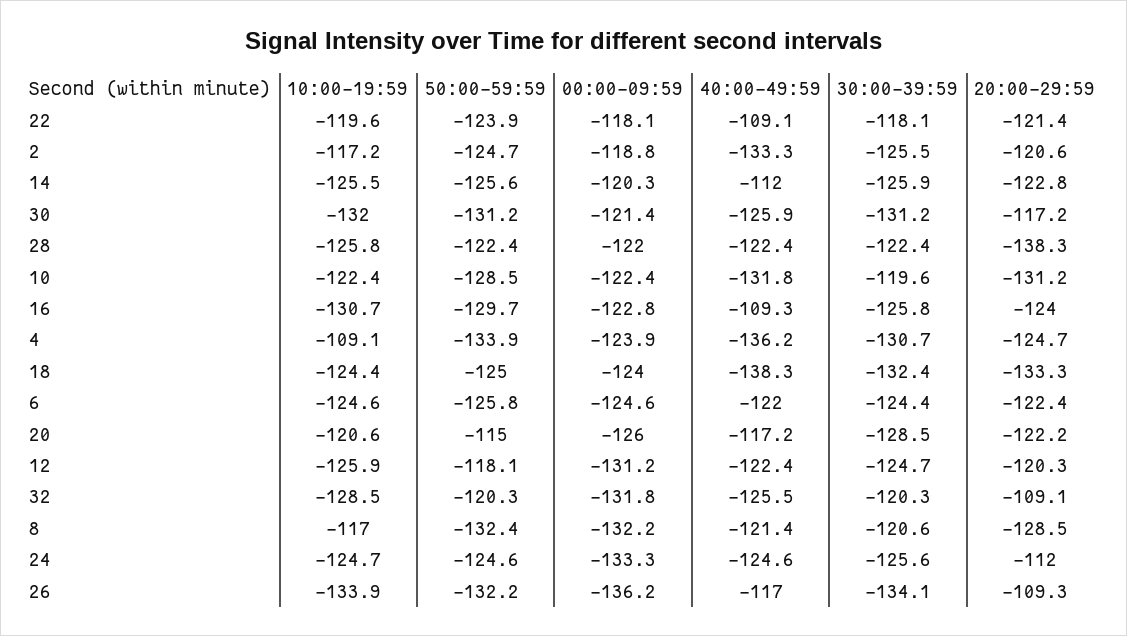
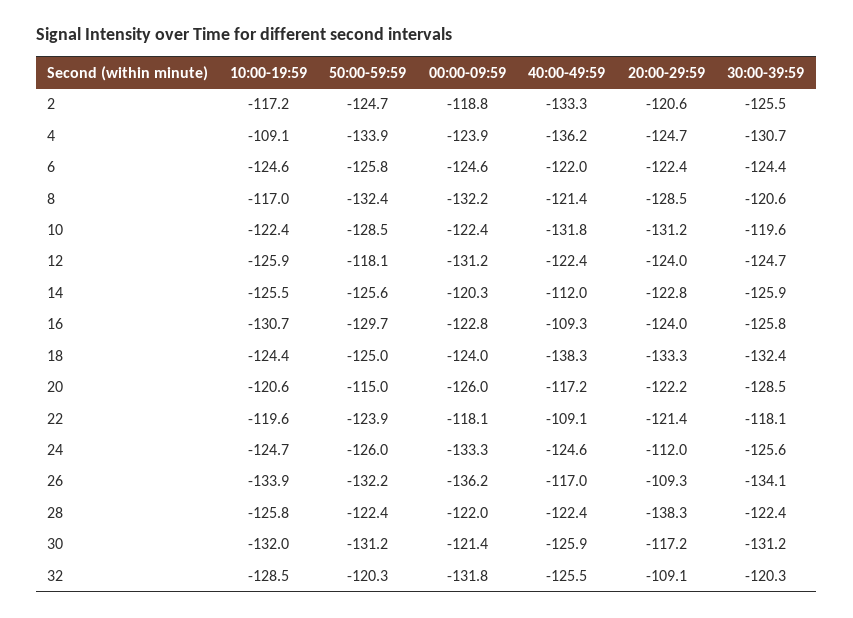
  {
    "10:00-19:59": {
      "22": -119.6,
      "2": -117.2,
      "14": -125.5,
      "30": -132,
      "28": -125.8,
      "10": -122.4,
      "16": -130.7,
      "4": -109.1,
      "18": -124.4,
      "6": -124.6,
      "20": -120.6,
      "12": -125.9,
      "32": -128.5,
      "8": -117,
      "24": -124.7,
      "26": -133.9
    },
    "50:00-59:59": {
      "22": -123.9,
      "2": -124.7,
      "14": -125.6,
      "30": -131.2,
      "28": -122.4,
      "10": -128.5,
      "16": -129.7,
      "4": -133.9,
      "18": -125,
      "6": -125.8,
      "20": -115,
      "12": -118.1,
      "32": -120.3,
      "8": -132.4,
-     "24": -124.6,
+     "24": -126,
      "26": -132.2
    },
    "00:00-09:59": {
      "22": -118.1,
      "2": -118.8,
      "14": -120.3,
      "30": -121.4,
      "28": -122,
      "10": -122.4,
      "16": -122.8,
      "4": -123.9,
      "18": -124,
      "6": -124.6,
      "20": -126,
      "12": -131.2,
      "32": -131.8,
      "8": -132.2,
      "24": -133.3,
      "26": -136.2
    },
    "40:00-49:59": {
      "22": -109.1,
      "2": -133.3,
      "14": -112,
      "30": -125.9,
      "28": -122.4,
      "10": -131.8,
      "16": -109.3,
      "4": -136.2,
      "18": -138.3,
      "6": -122,
      "20": -117.2,
      "12": -122.4,
      "32": -125.5,
      "8": -121.4,
      "24": -124.6,
      "26": -117
    },
    "30:00-39:59": {
      "22": -118.1,
      "2": -125.5,
      "14": -125.9,
      "30": -131.2,
      "28": -122.4,
      "10": -119.6,
      "16": -125.8,
      "4": -130.7,
      "18": -132.4,
      "6": -124.4,
      "20": -128.5,
      "12": -124.7,
      "32": -120.3,
      "8": -120.6,
      "24": -125.6,
      "26": -134.1
    },
    "20:00-29:59": {
      "22": -121.4,
      "2": -120.6,
      "14": -122.8,
      "30": -117.2,
      "28": -138.3,
      "10": -131.2,
      "16": -124,
      "4": -124.7,
      "18": -133.3,
      "6": -122.4,
      "20": -122.2,
-     "12": -120.3,
+     "12": -124,
      "32": -109.1,
      "8": -128.5,
      "24": -112,
      "26": -109.3
    }
  }

